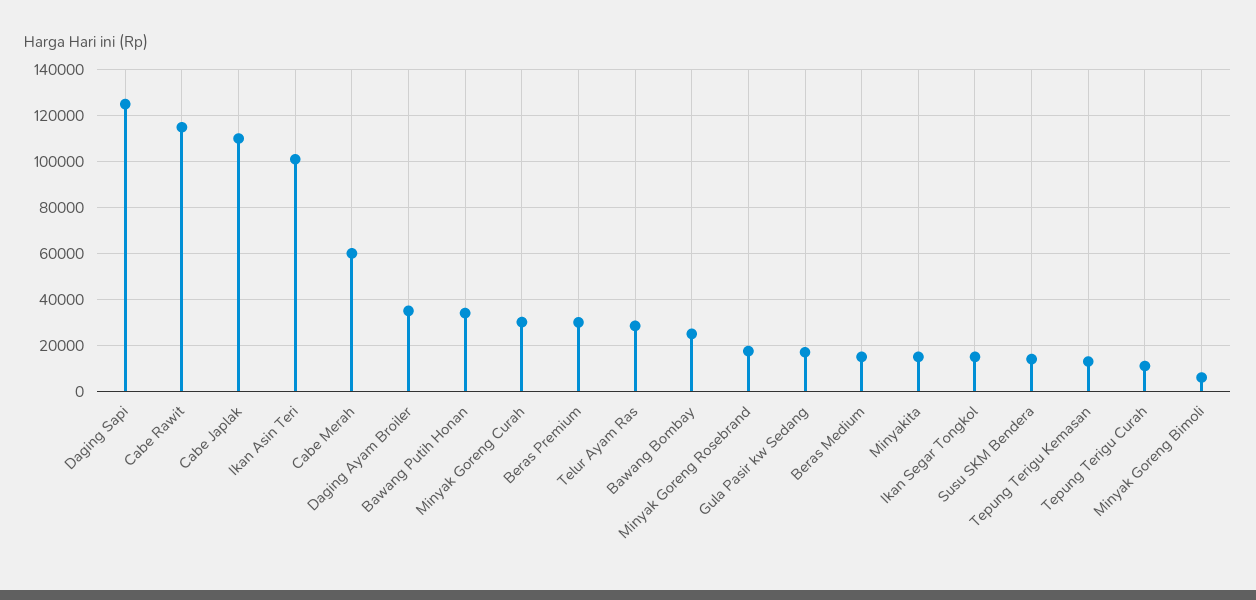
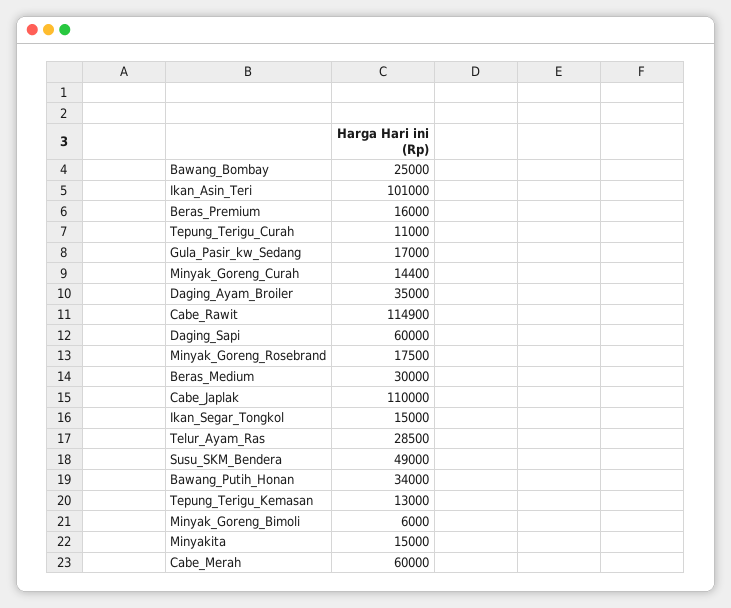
  {
-   "Daging Sapi": 125000,
+   "Daging Sapi": 60000,
    "Cabe Rawit": 114900,
    "Cabe Japlak": 110000,
    "Ikan Asin Teri": 101000,
    "Cabe Merah": 60000,
    "Daging Ayam Broiler": 35000,
    "Bawang Putih Honan": 34000,
-   "Minyak Goreng Curah": 30000,
+   "Minyak Goreng Curah": 14400,
-   "Beras Premium": 30000,
+   "Beras Premium": 16000,
    "Telur Ayam Ras": 28500,
    "Bawang Bombay": 25000,
    "Minyak Goreng Rosebrand": 17500,
    "Gula Pasir kw Sedang": 17000,
-   "Beras Medium": 15000,
+   "Beras Medium": 30000,
    "Minyakita": 15000,
    "Ikan Segar Tongkol": 15000,
-   "Susu SKM Bendera": 15000,
+   "Susu SKM Bendera": 49000,
    "Tepung Terigu Kemasan": 13000,
    "Tepung Terigu Curah": 11000,
    "Minyak Goreng Bimoli": 6000
  }

